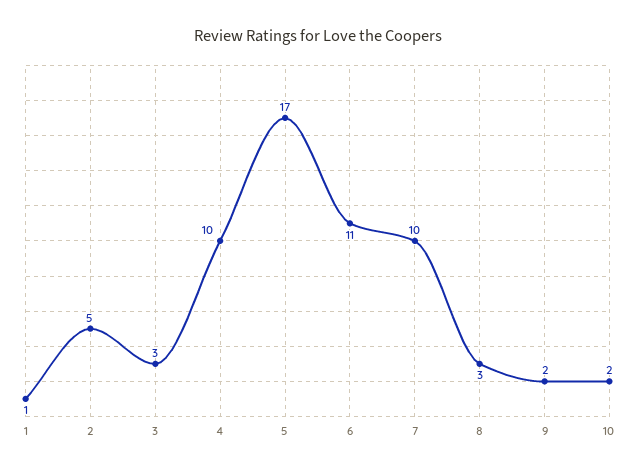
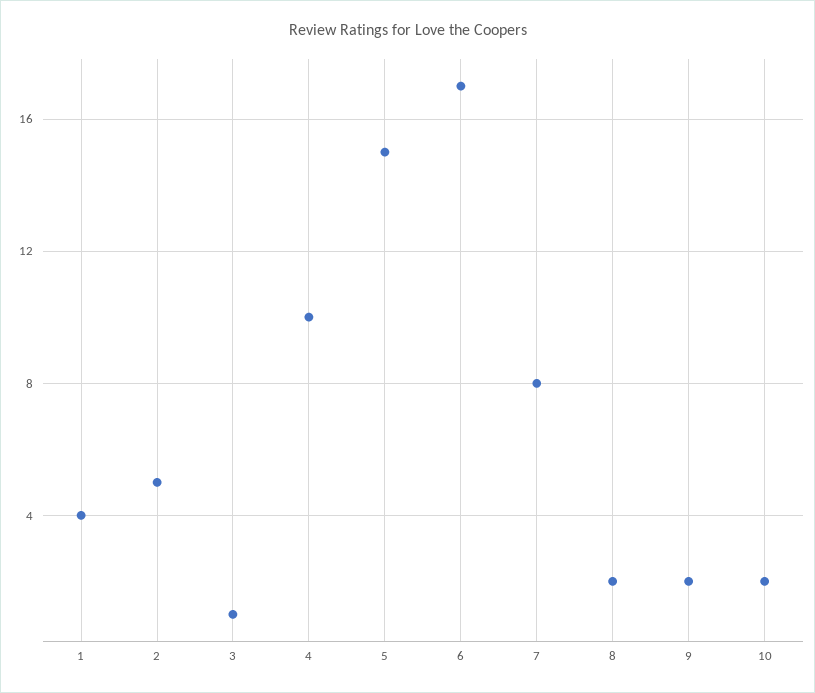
  {
-   "1": 1,
+   "1": 4,
    "2": 5,
-   "3": 3,
+   "3": 1,
    "4": 10,
-   "5": 17,
+   "5": 15,
-   "6": 11,
+   "6": 17,
-   "7": 10,
+   "7": 8,
-   "8": 3,
+   "8": 2,
    "9": 2,
    "10": 2
  }

